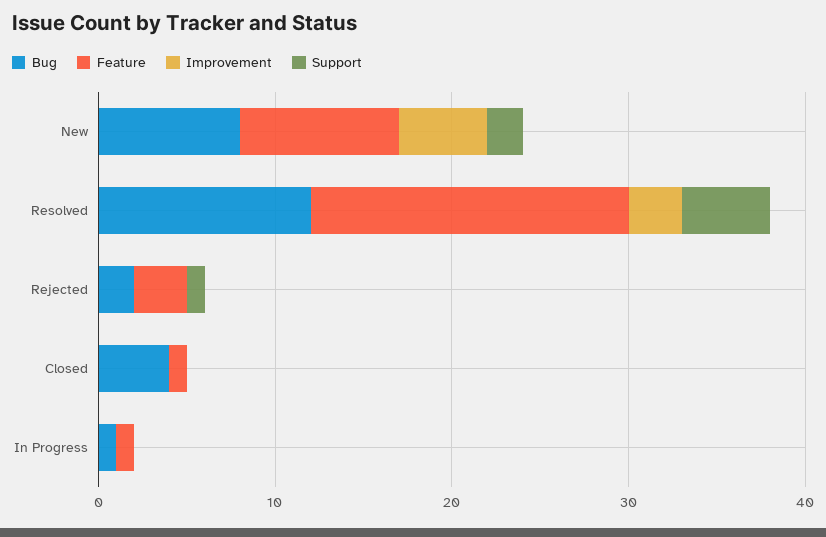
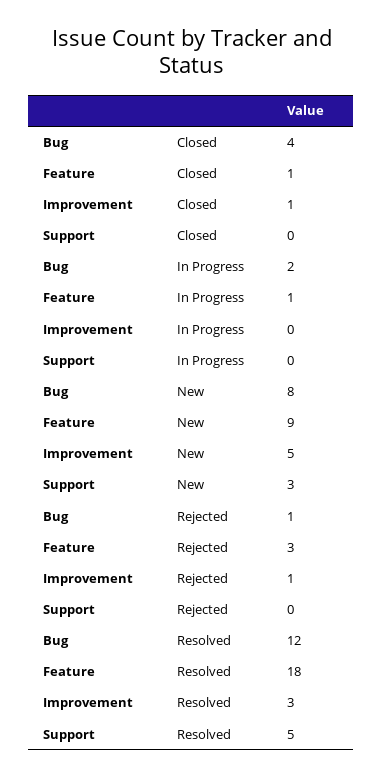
  {
    "Bug": {
      "New": 8,
      "Resolved": 12,
-     "Rejected": 2,
+     "Rejected": 1,
      "Closed": 4,
-     "In Progress": 1
+     "In Progress": 2
    },
    "Feature": {
      "New": 9,
      "Resolved": 18,
      "Rejected": 3,
      "Closed": 1,
      "In Progress": 1
    },
    "Improvement": {
      "New": 5,
      "Resolved": 3,
-     "Rejected": 0,
+     "Rejected": 1,
-     "Closed": 0,
+     "Closed": 1,
      "In Progress": 0
    },
    "Support": {
-     "New": 2,
+     "New": 3,
      "Resolved": 5,
-     "Rejected": 1,
+     "Rejected": 0,
      "Closed": 0,
      "In Progress": 0
    }
  }

